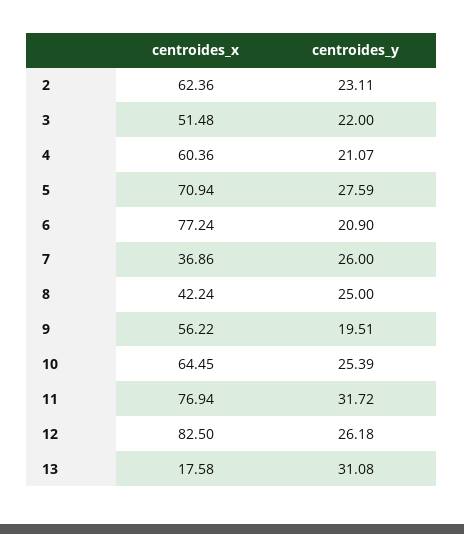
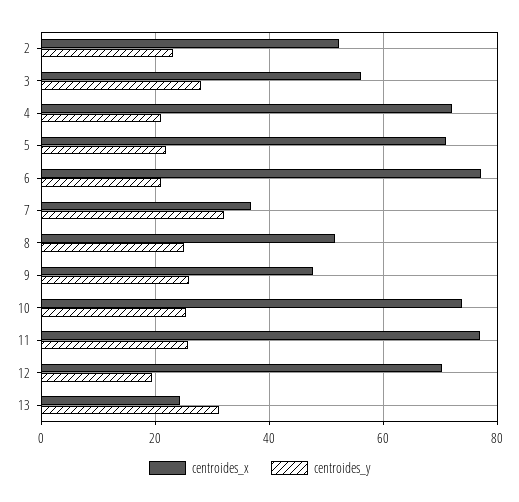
  {
    "centroides_x": {
-     "2": 62.36,
+     "2": 52,
-     "3": 51.48,
+     "3": 56,
-     "4": 60.36,
+     "4": 72,
      "5": 70.94,
      "6": 77.24,
      "7": 36.86,
-     "8": 42.24,
+     "8": 52,
-     "9": 56.22,
+     "9": 48,
-     "10": 64.45,
+     "10": 74,
      "11": 76.94,
-     "12": 82.5,
+     "12": 70,
-     "13": 17.58
+     "13": 24
    },
    "centroides_y": {
      "2": 23.11,
-     "3": 22,
+     "3": 28,
      "4": 21.07,
-     "5": 27.59,
+     "5": 22,
      "6": 20.9,
-     "7": 26,
+     "7": 32,
      "8": 25,
-     "9": 19.51,
+     "9": 26,
      "10": 25.39,
-     "11": 31.72,
+     "11": 26,
-     "12": 26.18,
+     "12": 20,
      "13": 31.08
    }
  }

